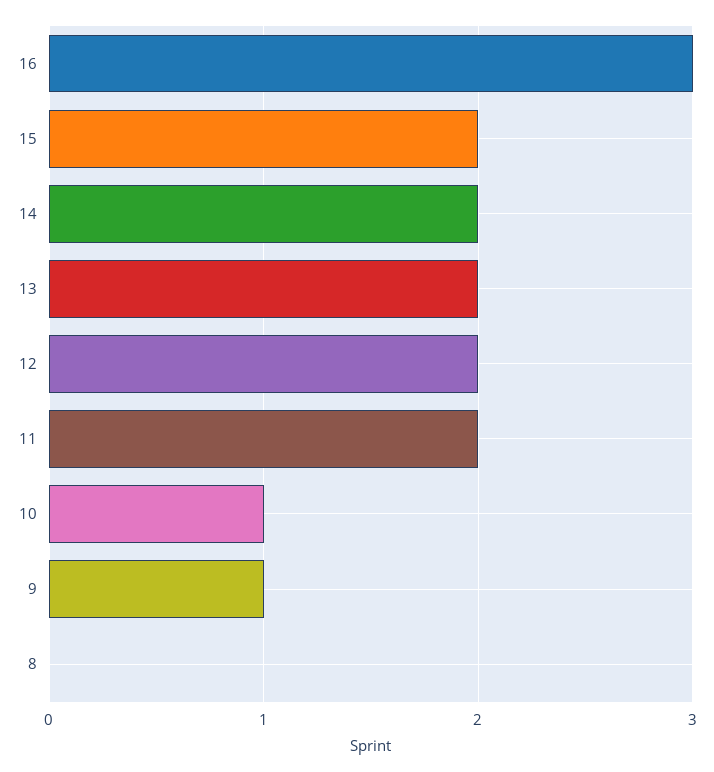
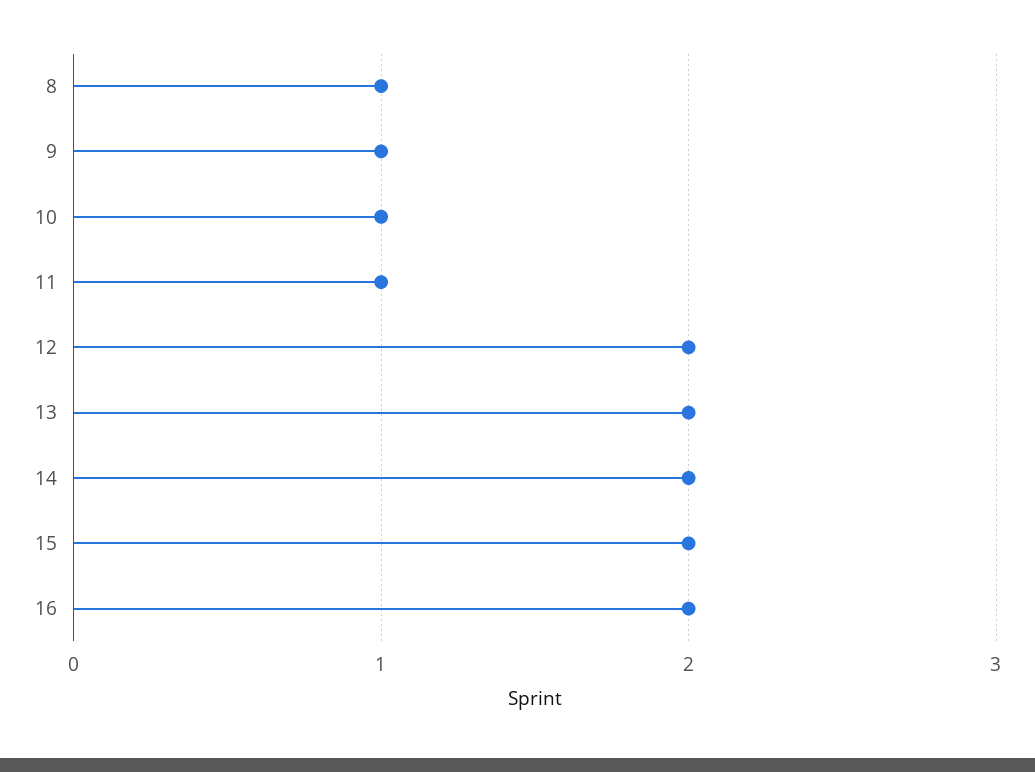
  {
-   "16": 3,
+   "16": 2,
    "15": 2,
    "14": 2,
    "13": 2,
    "12": 2,
-   "11": 2,
+   "11": 1,
    "10": 1,
    "9": 1,
-   "8": 0
+   "8": 1
  }

